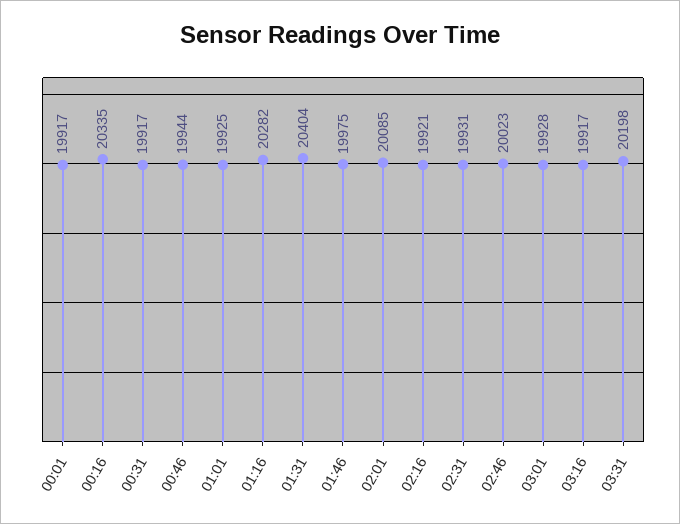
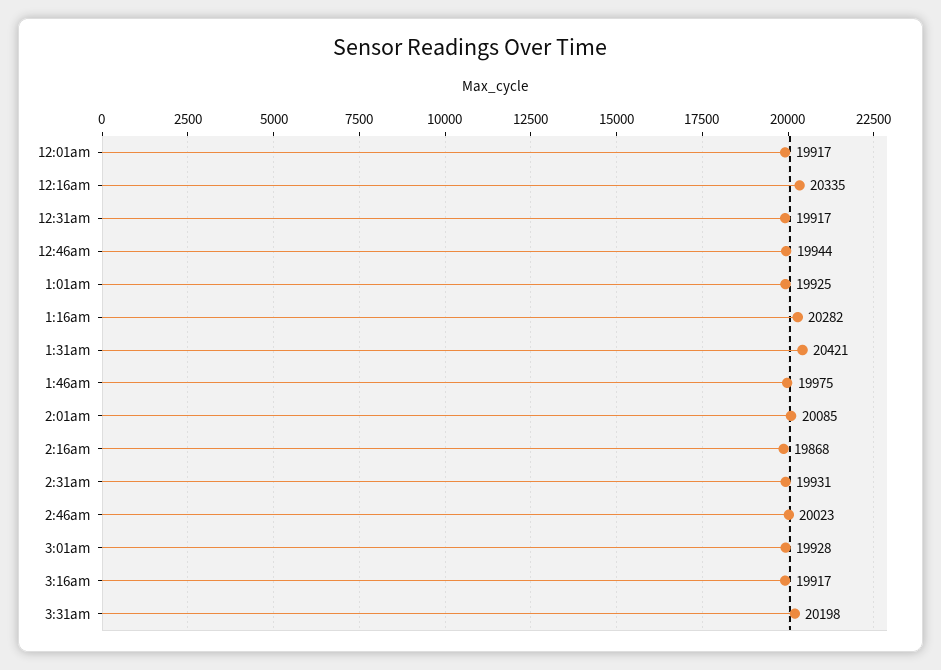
  {
    "00:01": 19917,
    "00:16": 20335,
    "00:31": 19917,
    "00:46": 19944,
    "01:01": 19925,
    "01:16": 20282,
-   "01:31": 20404,
+   "01:31": 20421,
    "01:46": 19975,
    "02:01": 20085,
-   "02:16": 19921,
+   "02:16": 19868,
    "02:31": 19931,
    "02:46": 20023,
    "03:01": 19928,
    "03:16": 19917,
    "03:31": 20198
  }

